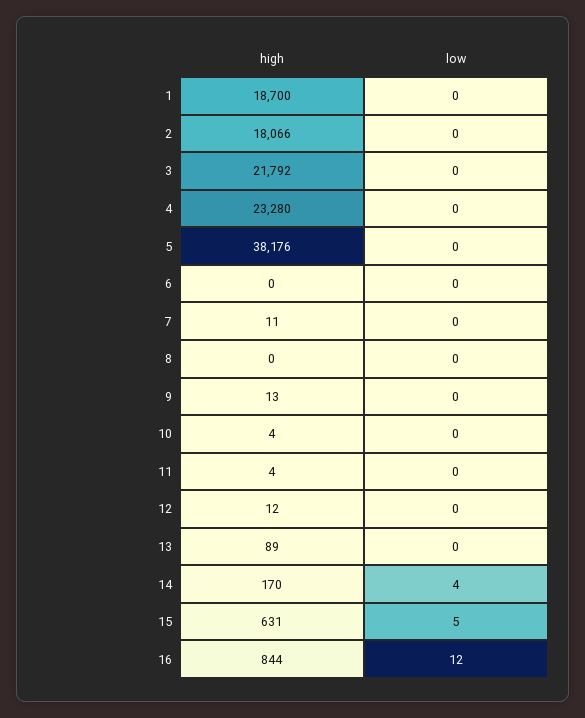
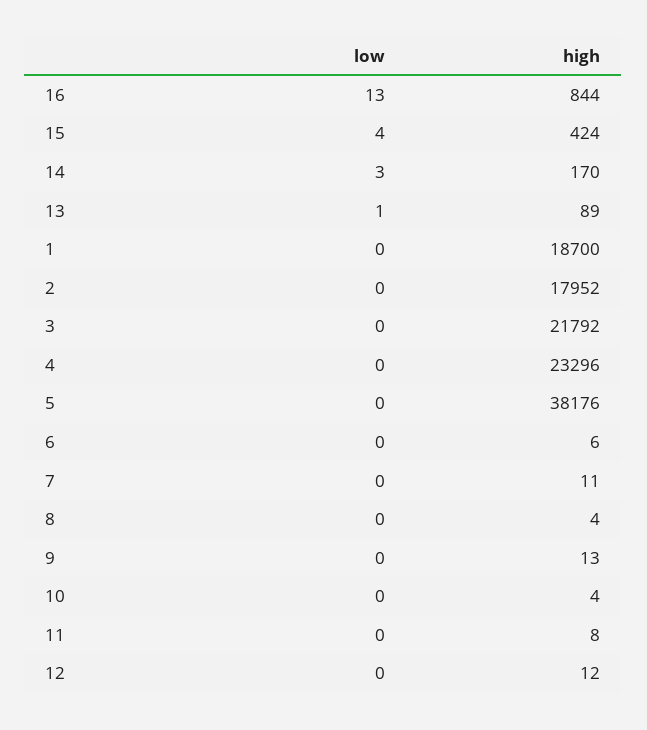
  {
    "high": {
      "1": 18700,
-     "2": 18066,
+     "2": 17952,
      "3": 21792,
-     "4": 23280,
+     "4": 23296,
      "5": 38176,
-     "6": 0,
+     "6": 6,
      "7": 11,
-     "8": 0,
+     "8": 4,
      "9": 13,
      "10": 4,
-     "11": 4,
+     "11": 8,
      "12": 12,
      "13": 89,
      "14": 170,
-     "15": 631,
+     "15": 424,
      "16": 844
    },
    "low": {
      "1": 0,
      "2": 0,
      "3": 0,
      "4": 0,
      "5": 0,
      "6": 0,
      "7": 0,
      "8": 0,
      "9": 0,
      "10": 0,
      "11": 0,
      "12": 0,
-     "13": 0,
+     "13": 1,
-     "14": 4,
+     "14": 3,
-     "15": 5,
+     "15": 4,
-     "16": 12
+     "16": 13
    }
  }

